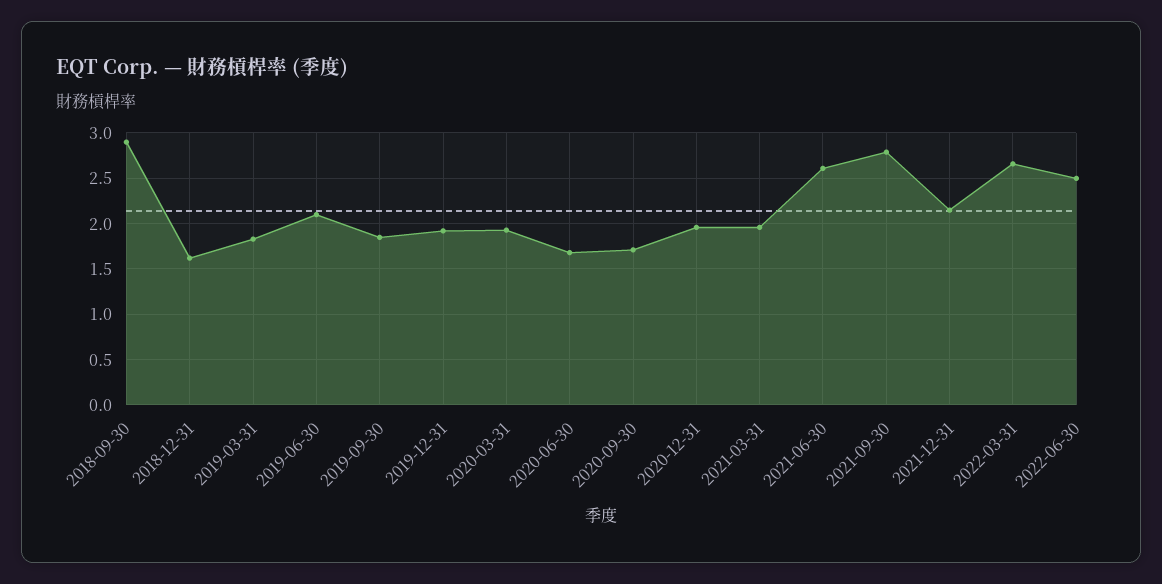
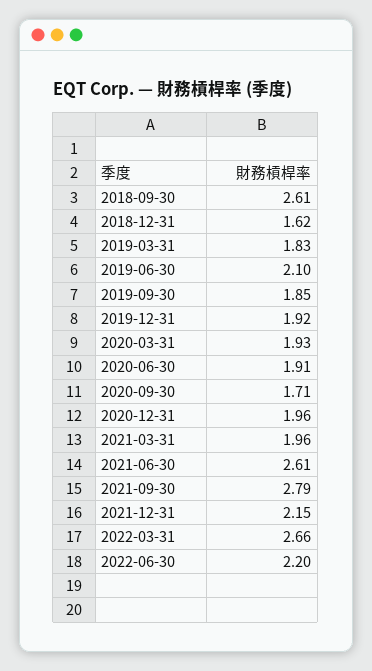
  {
-   "2018-09-30": 2.9,
+   "2018-09-30": 2.61,
    "2018-12-31": 1.62,
    "2019-03-31": 1.83,
    "2019-06-30": 2.1,
    "2019-09-30": 1.85,
    "2019-12-31": 1.92,
    "2020-03-31": 1.93,
-   "2020-06-30": 1.7,
+   "2020-06-30": 1.91,
    "2020-09-30": 1.71,
    "2020-12-31": 1.96,
    "2021-03-31": 1.96,
    "2021-06-30": 2.61,
    "2021-09-30": 2.79,
    "2021-12-31": 2.15,
    "2022-03-31": 2.66,
-   "2022-06-30": 2.5
+   "2022-06-30": 2.2
  }

